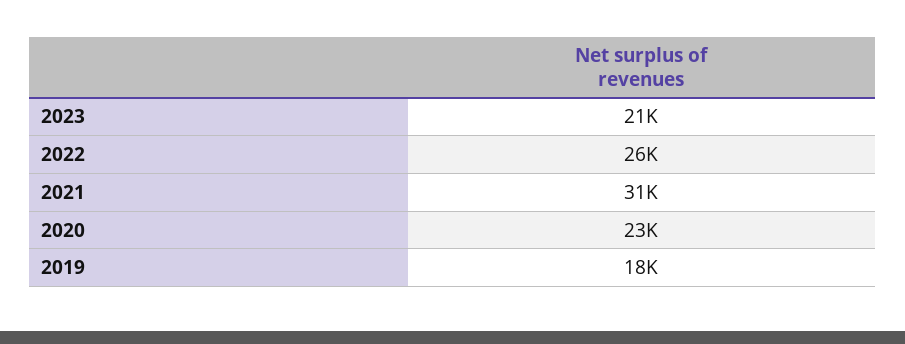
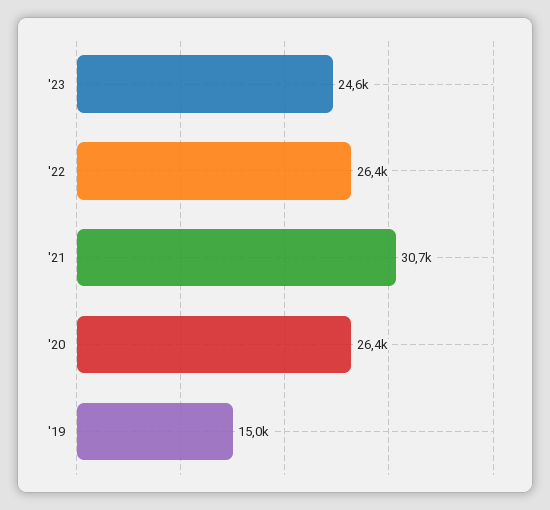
  {
-   "2023": 21000,
+   "2023": 24600,
    "2022": 26400,
    "2021": 30700,
-   "2020": 23000,
+   "2020": 26400,
-   "2019": 18000
+   "2019": 15000
  }

